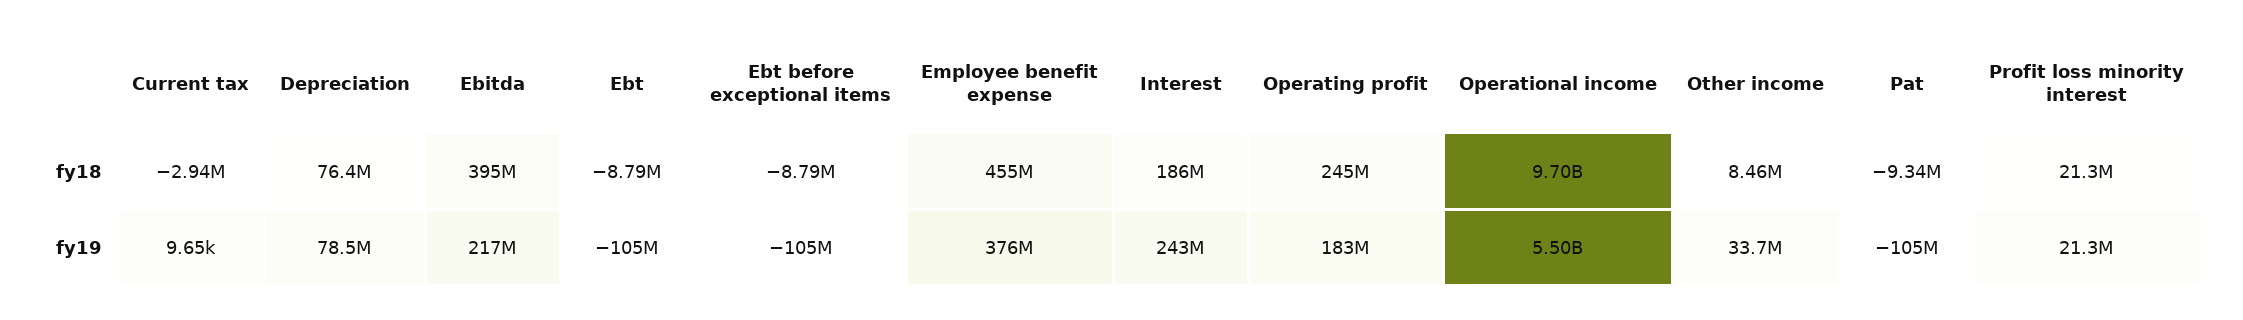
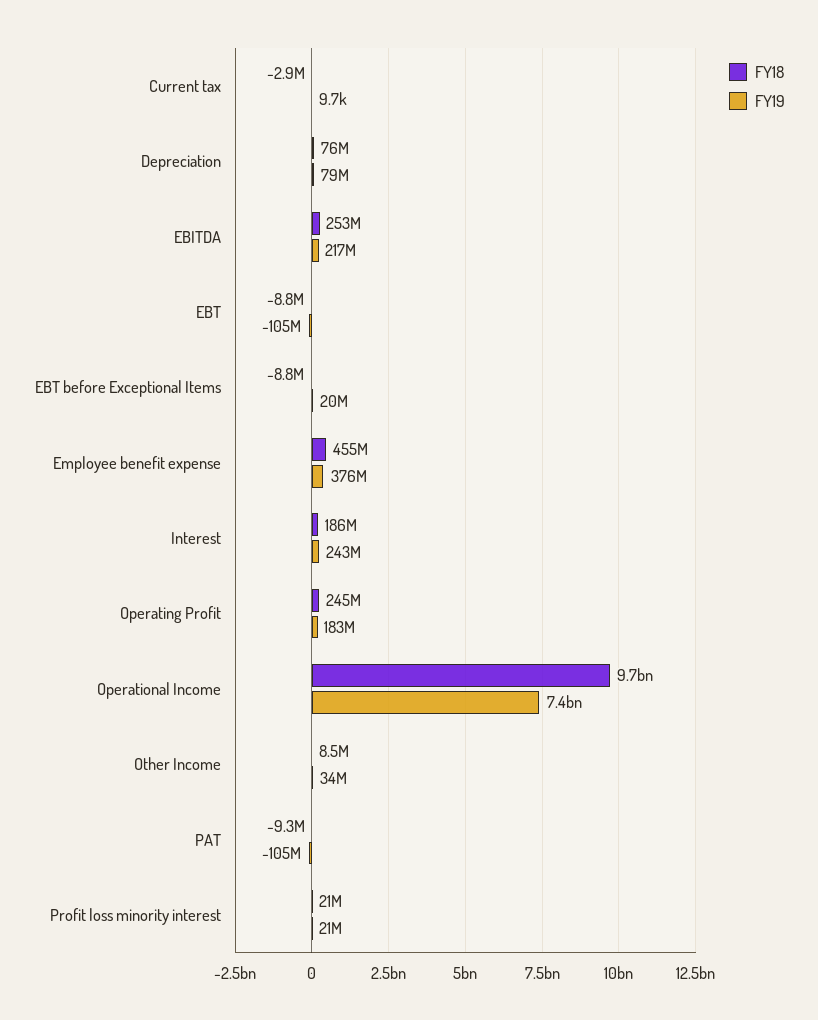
  {
    "fy18": {
      "Current tax": -2940000,
      "Depreciation": 76400000,
-     "Ebitda": 395000000,
+     "Ebitda": 253000000,
      "Ebt": -8790000,
      "Ebt before exceptional items": -8790000,
      "Employee benefit expense": 455000000,
      "Interest": 186000000,
      "Operating profit": 245000000,
      "Operational income": 9700000000,
      "Other income": 8460000,
      "Pat": -9340000,
      "Profit loss minority interest": 21300000
    },
    "fy19": {
      "Current tax": 9650,
      "Depreciation": 78500000,
      "Ebitda": 217000000,
      "Ebt": -105000000,
-     "Ebt before exceptional items": -105000000,
+     "Ebt before exceptional items": 20000000,
      "Employee benefit expense": 376000000,
      "Interest": 243000000,
      "Operating profit": 183000000,
-     "Operational income": 5500000000,
+     "Operational income": 7400000000,
      "Other income": 33700000,
      "Pat": -105000000,
      "Profit loss minority interest": 21300000
    }
  }

